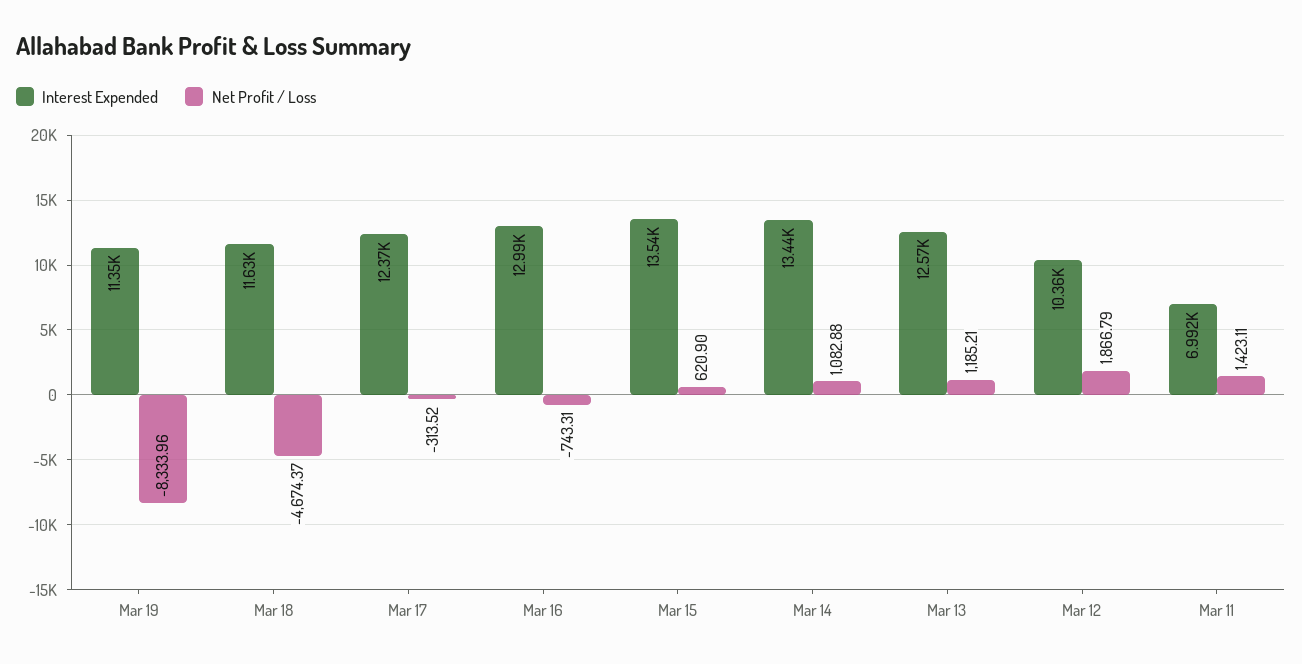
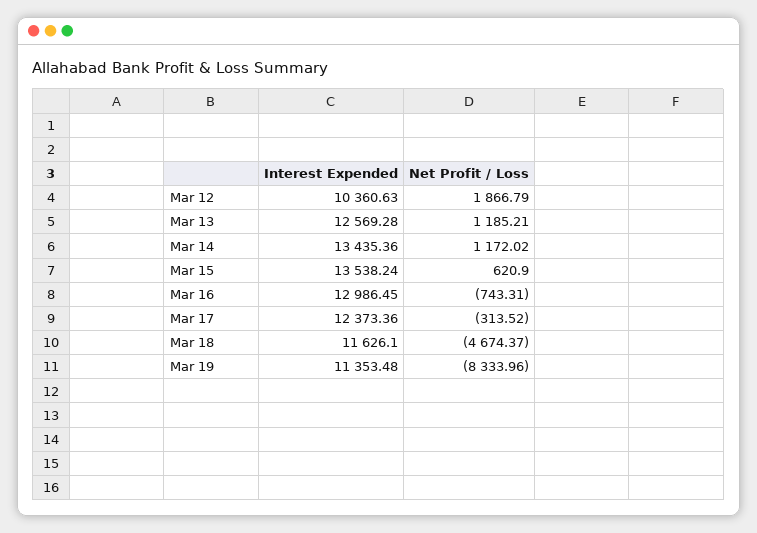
  {
    "Interest Expended": {
      "Mar 19": 11353.48,
      "Mar 18": 11626.1,
      "Mar 17": 12373.36,
      "Mar 16": 12986.45,
      "Mar 15": 13538.24,
      "Mar 14": 13435.36,
      "Mar 13": 12569.28,
-     "Mar 12": 10360.63,
+     "Mar 12": 10360.63
-     "Mar 11": 6992
    },
    "Net Profit / Loss": {
      "Mar 19": -8333.96,
      "Mar 18": -4674.37,
      "Mar 17": -313.52,
      "Mar 16": -743.31,
      "Mar 15": 620.9,
-     "Mar 14": 1082.88,
+     "Mar 14": 1172.02,
      "Mar 13": 1185.21,
-     "Mar 12": 1866.79,
+     "Mar 12": 1866.79
-     "Mar 11": 1423.11
    }
  }

